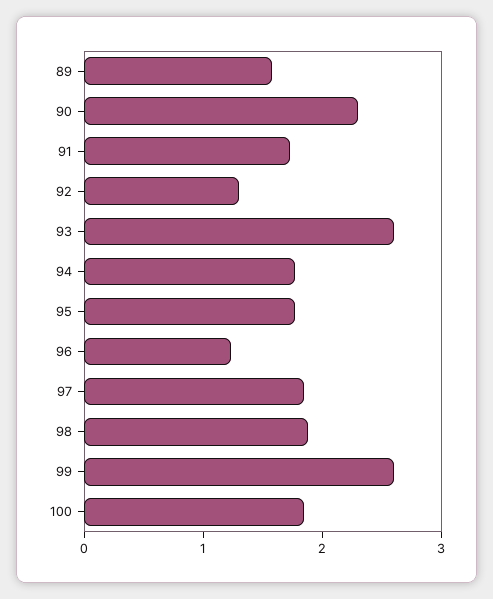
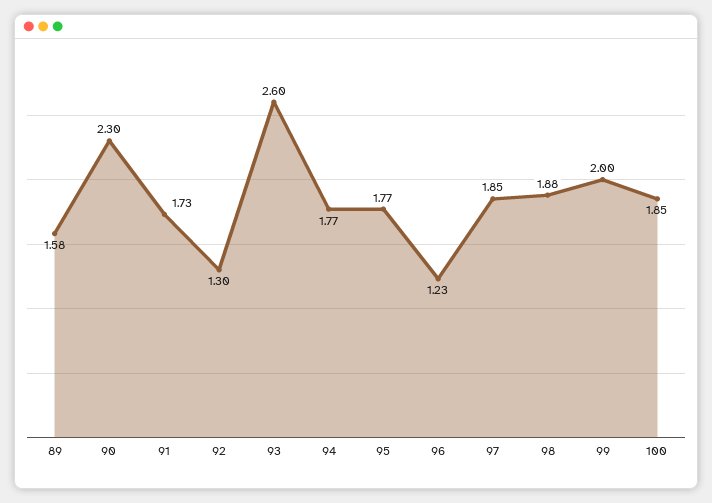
  {
    "89": 1.58,
    "90": 2.3,
    "91": 1.73,
    "92": 1.3,
    "93": 2.6,
    "94": 1.77,
    "95": 1.77,
    "96": 1.23,
    "97": 1.85,
    "98": 1.88,
-   "99": 2.6,
+   "99": 2,
    "100": 1.85
  }

